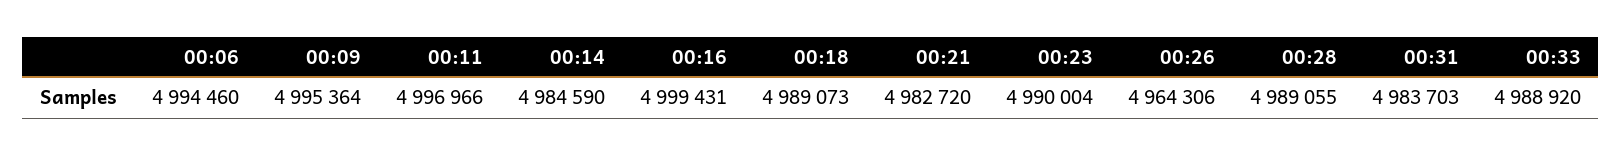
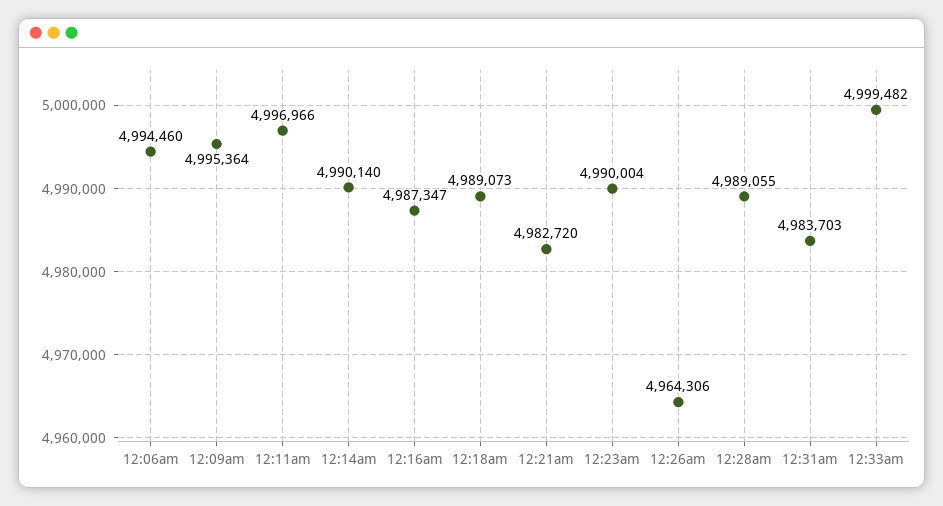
  {
    "00:06": 4994460,
    "00:09": 4995364,
    "00:11": 4996966,
-   "00:14": 4984590,
+   "00:14": 4990140,
-   "00:16": 4999431,
+   "00:16": 4987347,
    "00:18": 4989073,
    "00:21": 4982720,
    "00:23": 4990004,
    "00:26": 4964306,
    "00:28": 4989055,
    "00:31": 4983703,
-   "00:33": 4988920
+   "00:33": 4999482
  }

